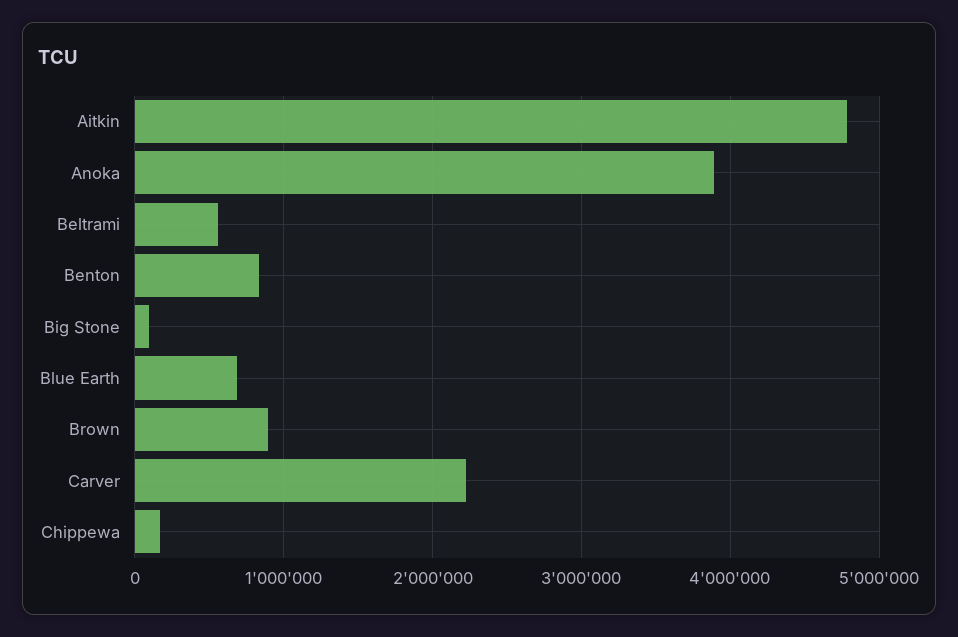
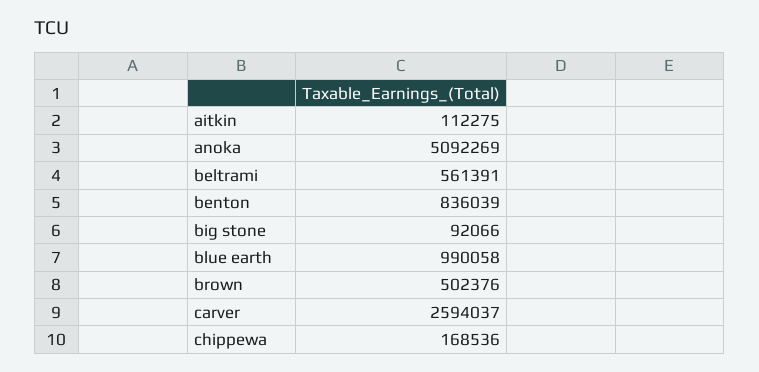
  {
-   "Aitkin": 4800000,
+   "Aitkin": 112275,
-   "Anoka": 3900000,
+   "Anoka": 5092269,
    "Beltrami": 561391,
    "Benton": 836039,
    "Big Stone": 92066,
-   "Blue Earth": 700000,
+   "Blue Earth": 990058,
-   "Brown": 900000,
+   "Brown": 502376,
-   "Carver": 2200000,
+   "Carver": 2594037,
    "Chippewa": 168536
  }

